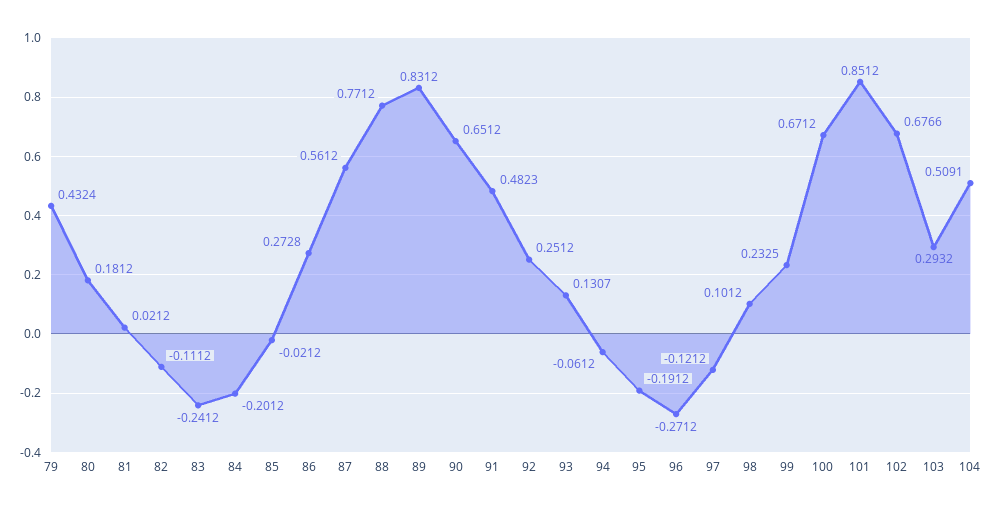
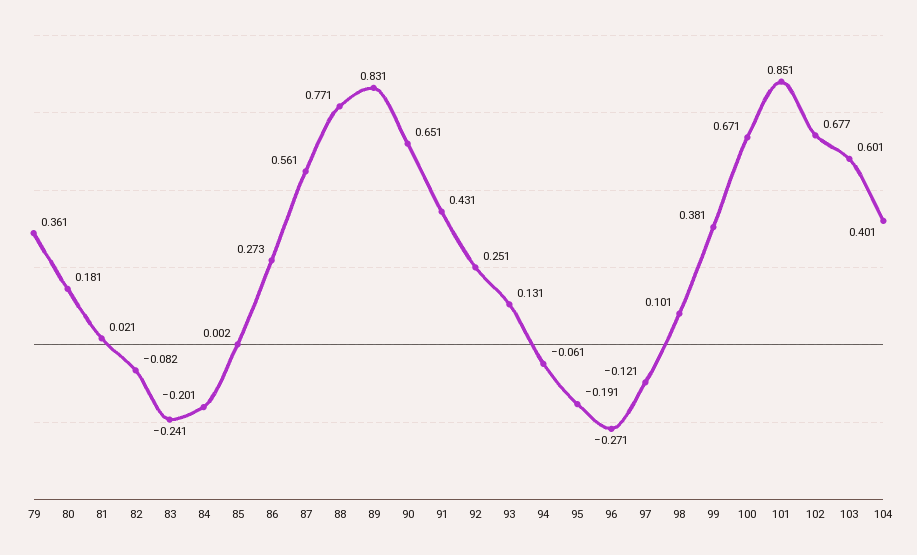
  {
-   "79": 0.4324,
+   "79": 0.361,
    "80": 0.1812,
    "81": 0.0212,
-   "82": -0.1112,
+   "82": -0.082,
    "83": -0.2412,
    "84": -0.2012,
-   "85": -0.0212,
+   "85": 0.002,
    "86": 0.2728,
    "87": 0.5612,
    "88": 0.7712,
    "89": 0.8312,
    "90": 0.6512,
-   "91": 0.4823,
+   "91": 0.431,
    "92": 0.2512,
    "93": 0.1307,
    "94": -0.0612,
    "95": -0.1912,
    "96": -0.2712,
    "97": -0.1212,
    "98": 0.1012,
-   "99": 0.2325,
+   "99": 0.381,
    "100": 0.6712,
    "101": 0.8512,
    "102": 0.6766,
-   "103": 0.2932,
+   "103": 0.601,
-   "104": 0.5091
+   "104": 0.401
  }

